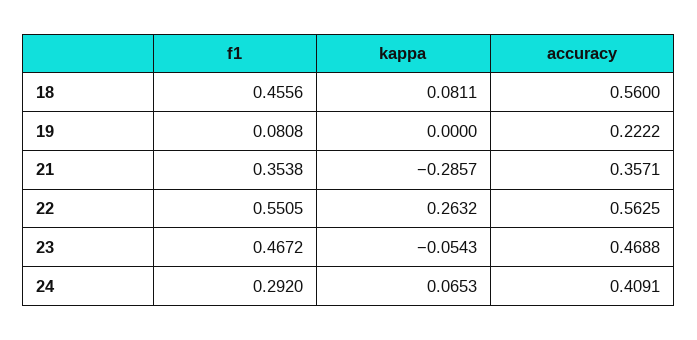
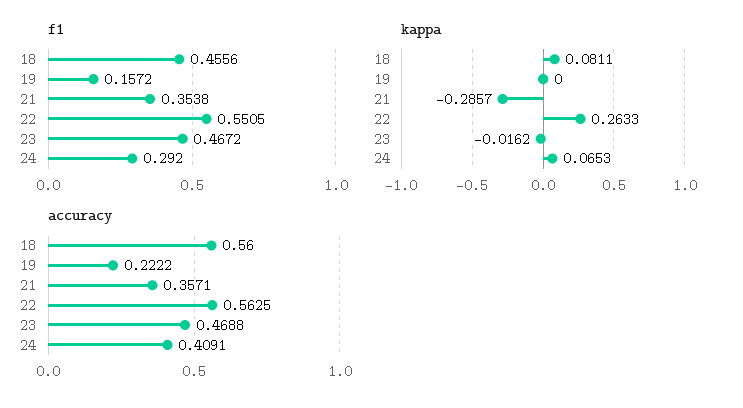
  {
    "f1": {
      "18": 0.4556,
-     "19": 0.0808,
+     "19": 0.1572,
      "21": 0.3538,
      "22": 0.5505,
      "23": 0.4672,
      "24": 0.292
    },
    "kappa": {
      "18": 0.0811,
      "19": 0,
      "21": -0.2857,
-     "22": 0.2632,
+     "22": 0.2633,
-     "23": -0.0543,
+     "23": -0.0162,
      "24": 0.0653
    },
    "accuracy": {
      "18": 0.56,
      "19": 0.2222,
      "21": 0.3571,
      "22": 0.5625,
      "23": 0.4688,
      "24": 0.4091
    }
  }

